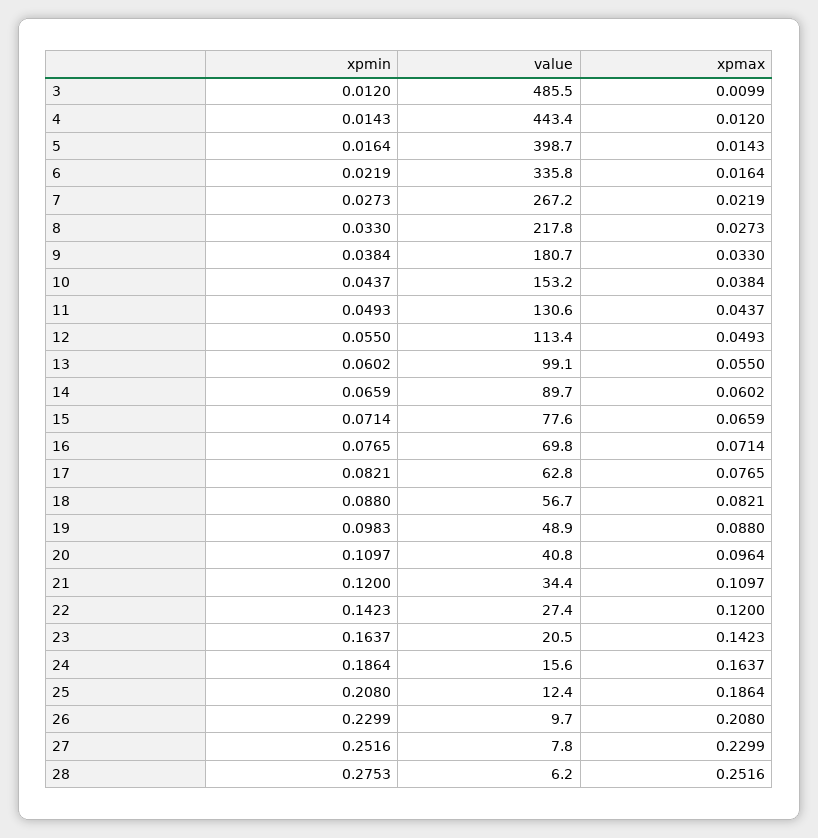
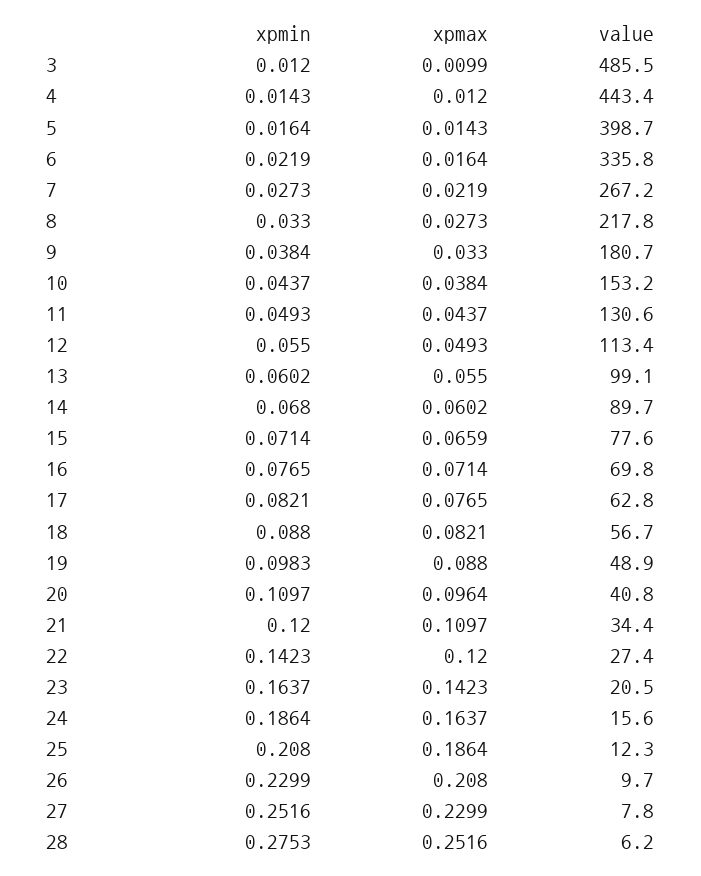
  {
    "xpmin": {
      "3": 0.012,
      "4": 0.0143,
      "5": 0.0164,
      "6": 0.0219,
      "7": 0.0273,
      "8": 0.033,
      "9": 0.0384,
      "10": 0.0437,
      "11": 0.0493,
      "12": 0.055,
      "13": 0.0602,
-     "14": 0.0659,
+     "14": 0.068,
      "15": 0.0714,
      "16": 0.0765,
      "17": 0.0821,
      "18": 0.088,
      "19": 0.0983,
      "20": 0.1097,
      "21": 0.12,
      "22": 0.1423,
      "23": 0.1637,
      "24": 0.1864,
      "25": 0.208,
      "26": 0.2299,
      "27": 0.2516,
      "28": 0.2753
    },
    "value": {
      "3": 485.5,
      "4": 443.4,
      "5": 398.7,
      "6": 335.8,
      "7": 267.2,
      "8": 217.8,
      "9": 180.7,
      "10": 153.2,
      "11": 130.6,
      "12": 113.4,
      "13": 99.1,
      "14": 89.7,
      "15": 77.6,
      "16": 69.8,
      "17": 62.8,
      "18": 56.7,
      "19": 48.9,
      "20": 40.8,
      "21": 34.4,
      "22": 27.4,
      "23": 20.5,
      "24": 15.6,
-     "25": 12.4,
+     "25": 12.3,
      "26": 9.7,
      "27": 7.8,
      "28": 6.2
    },
    "xpmax": {
      "3": 0.0099,
      "4": 0.012,
      "5": 0.0143,
      "6": 0.0164,
      "7": 0.0219,
      "8": 0.0273,
      "9": 0.033,
      "10": 0.0384,
      "11": 0.0437,
      "12": 0.0493,
      "13": 0.055,
      "14": 0.0602,
      "15": 0.0659,
      "16": 0.0714,
      "17": 0.0765,
      "18": 0.0821,
      "19": 0.088,
      "20": 0.0964,
      "21": 0.1097,
      "22": 0.12,
      "23": 0.1423,
      "24": 0.1637,
      "25": 0.1864,
      "26": 0.208,
      "27": 0.2299,
      "28": 0.2516
    }
  }

